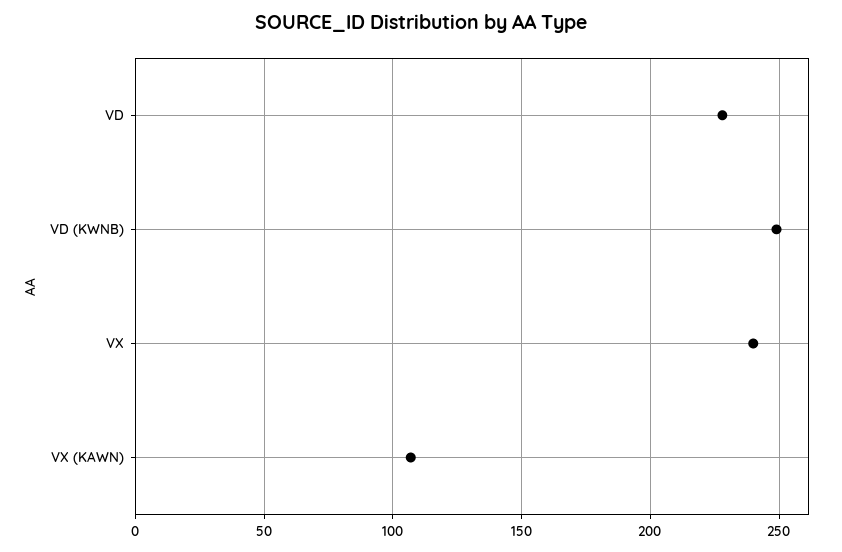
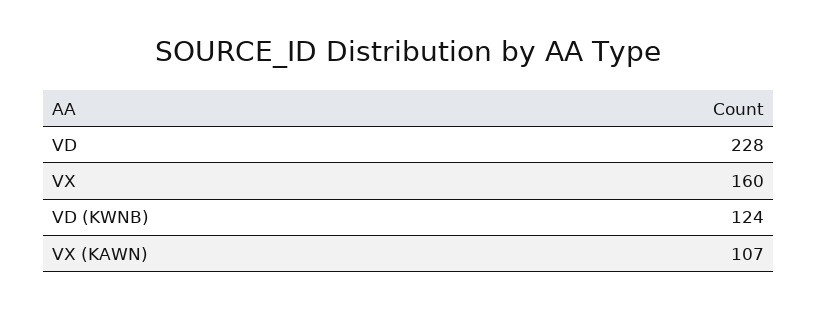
  {
    "VD": 228,
-   "VD (KWNB)": 250,
+   "VD (KWNB)": 124,
-   "VX": 240,
+   "VX": 160,
    "VX (KAWN)": 107
  }

